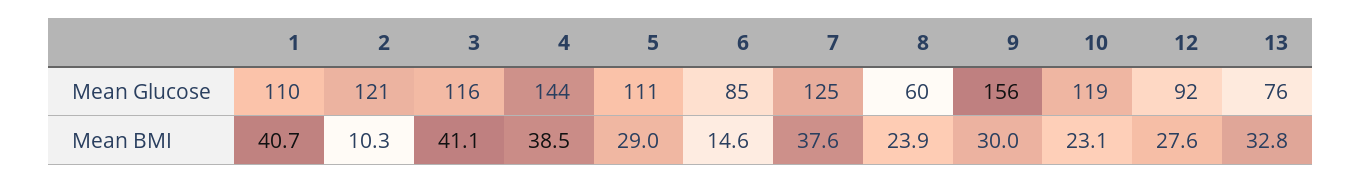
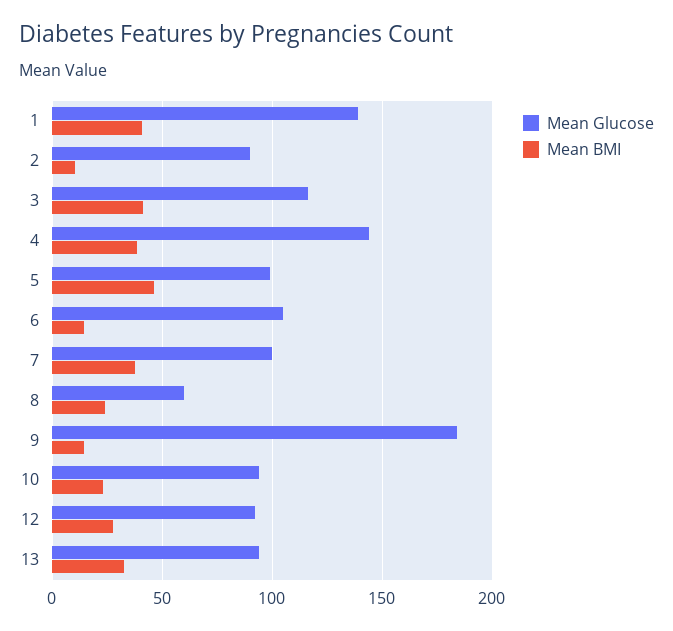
  {
    "Mean Glucose": {
-     "1": 110,
+     "1": 140,
-     "2": 121,
+     "2": 90,
      "3": 116,
      "4": 144,
-     "5": 111,
+     "5": 100,
-     "6": 85,
+     "6": 105,
-     "7": 125,
+     "7": 100,
      "8": 60,
-     "9": 156,
+     "9": 185,
-     "10": 119,
+     "10": 95,
      "12": 92,
-     "13": 76
+     "13": 95
    },
    "Mean BMI": {
      "1": 40.7,
      "2": 10.3,
      "3": 41.1,
      "4": 38.5,
-     "5": 29,
+     "5": 45,
      "6": 14.6,
      "7": 37.6,
      "8": 23.9,
-     "9": 30,
+     "9": 15,
      "10": 23.1,
      "12": 27.6,
      "13": 32.8
    }
  }

